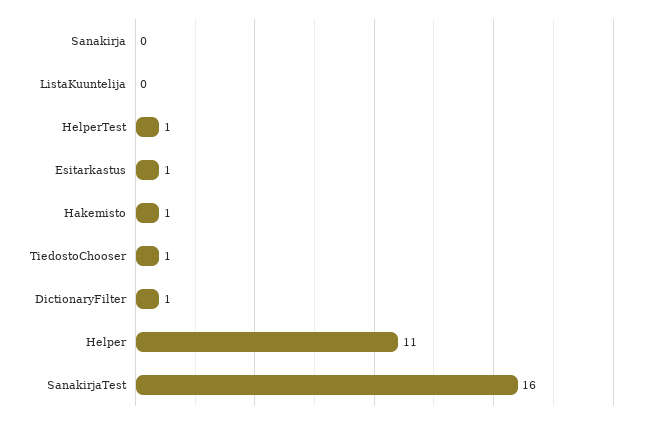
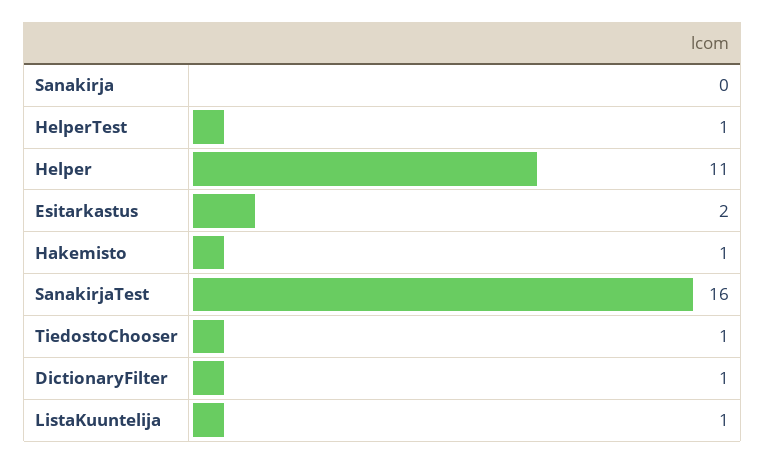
  {
    "Sanakirja": 0,
-   "ListaKuuntelija": 0,
+   "ListaKuuntelija": 1,
    "HelperTest": 1,
-   "Esitarkastus": 1,
+   "Esitarkastus": 2,
    "Hakemisto": 1,
    "TiedostoChooser": 1,
    "DictionaryFilter": 1,
    "Helper": 11,
    "SanakirjaTest": 16
  }

